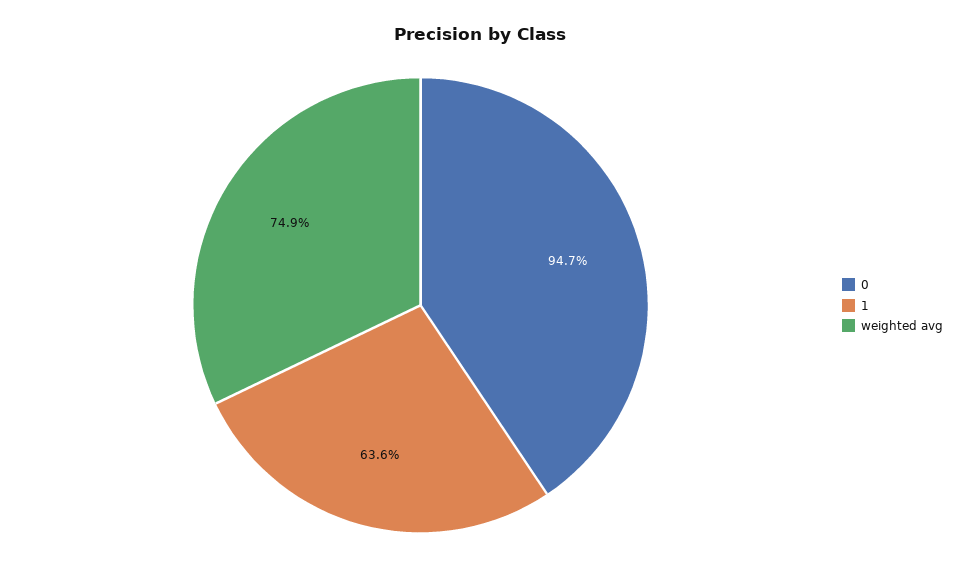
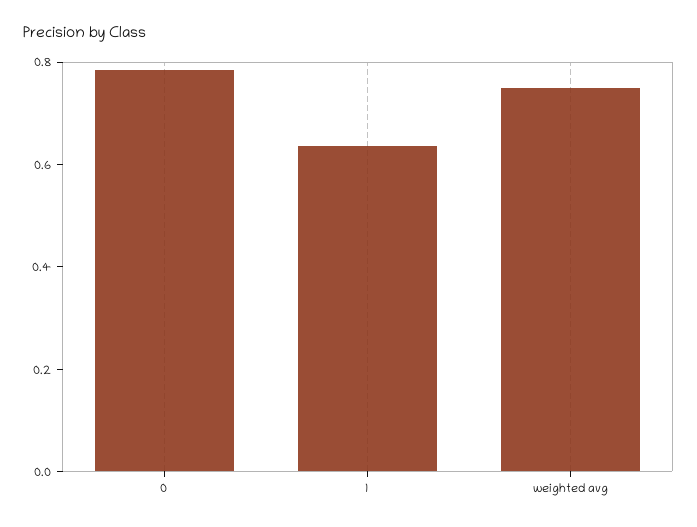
  {
-   "0": 0.947,
+   "0": 0.8,
    "1": 0.636,
    "weighted avg": 0.749
  }

